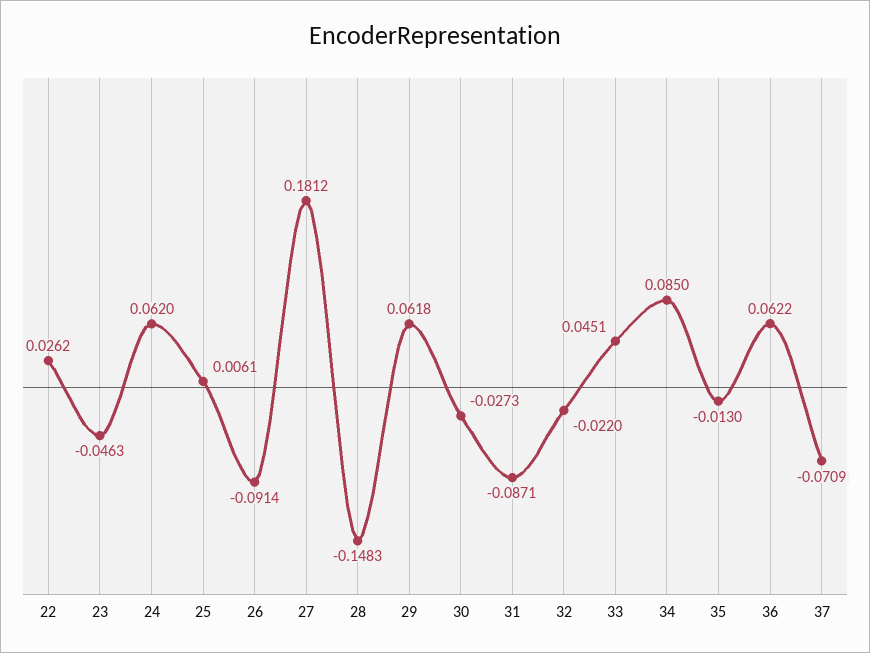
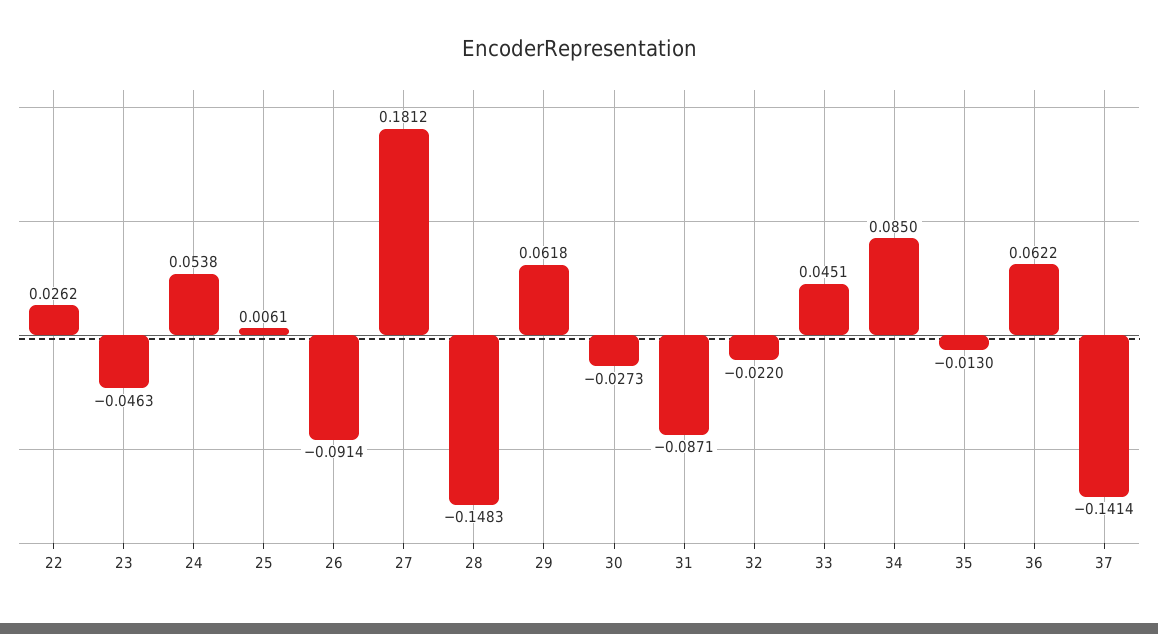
  {
    "22": 0.0262,
    "23": -0.0463,
-   "24": 0.062,
+   "24": 0.0538,
    "25": 0.0061,
    "26": -0.0914,
    "27": 0.1812,
    "28": -0.1483,
    "29": 0.0618,
    "30": -0.0273,
    "31": -0.0871,
    "32": -0.022,
    "33": 0.0451,
    "34": 0.085,
    "35": -0.013,
    "36": 0.0622,
-   "37": -0.0709
+   "37": -0.1414
  }

